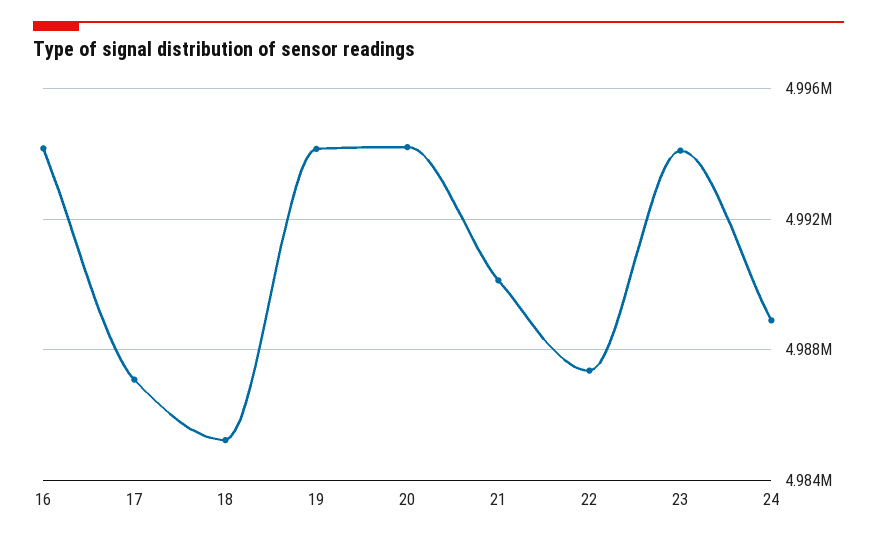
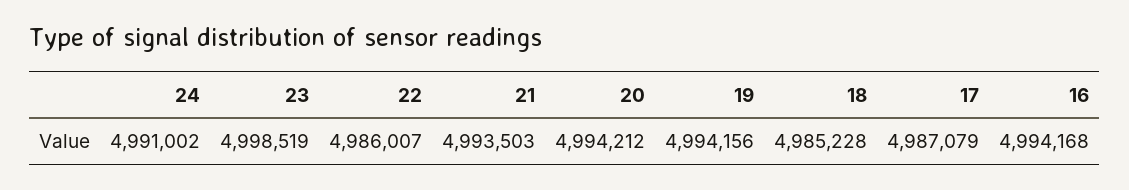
  {
    "16": 4994168,
    "17": 4987079,
    "18": 4985228,
    "19": 4994156,
    "20": 4994212,
-   "21": 4990000,
+   "21": 4993503,
-   "22": 4987500,
+   "22": 4986007,
-   "23": 4994000,
+   "23": 4998519,
-   "24": 4989000
+   "24": 4991002
  }

